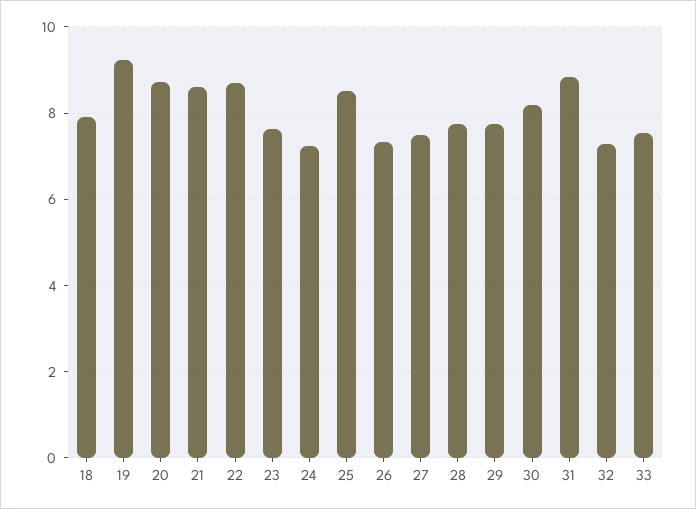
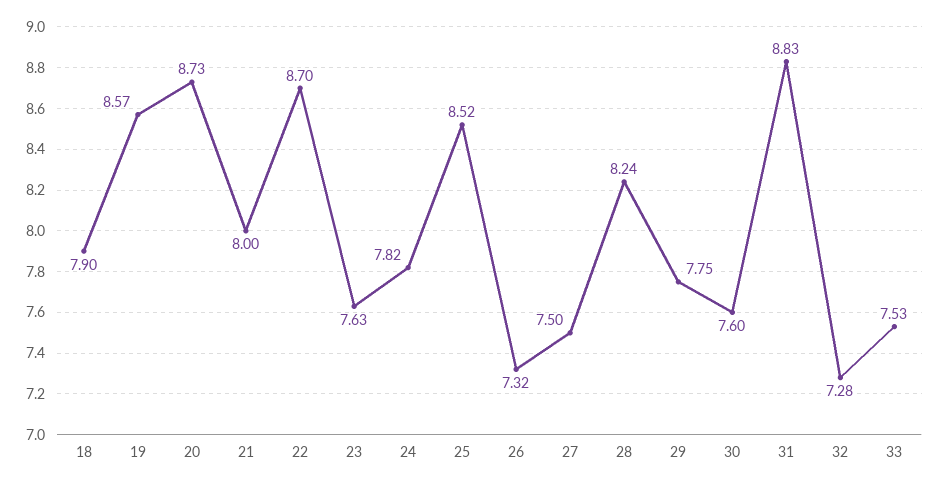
  {
    "18": 7.9,
-   "19": 9.2,
+   "19": 8.57,
    "20": 8.73,
-   "21": 8.6,
+   "21": 8,
    "22": 8.7,
    "23": 7.63,
-   "24": 7.2,
+   "24": 7.82,
    "25": 8.52,
    "26": 7.32,
    "27": 7.5,
-   "28": 7.8,
+   "28": 8.24,
    "29": 7.75,
-   "30": 8.2,
+   "30": 7.6,
    "31": 8.83,
    "32": 7.28,
    "33": 7.53
  }

